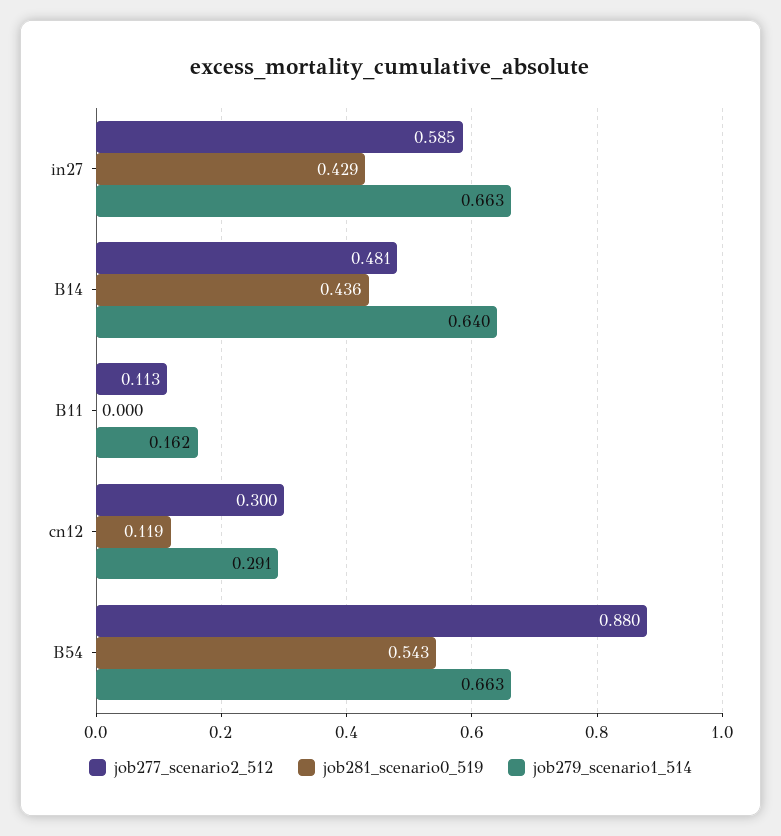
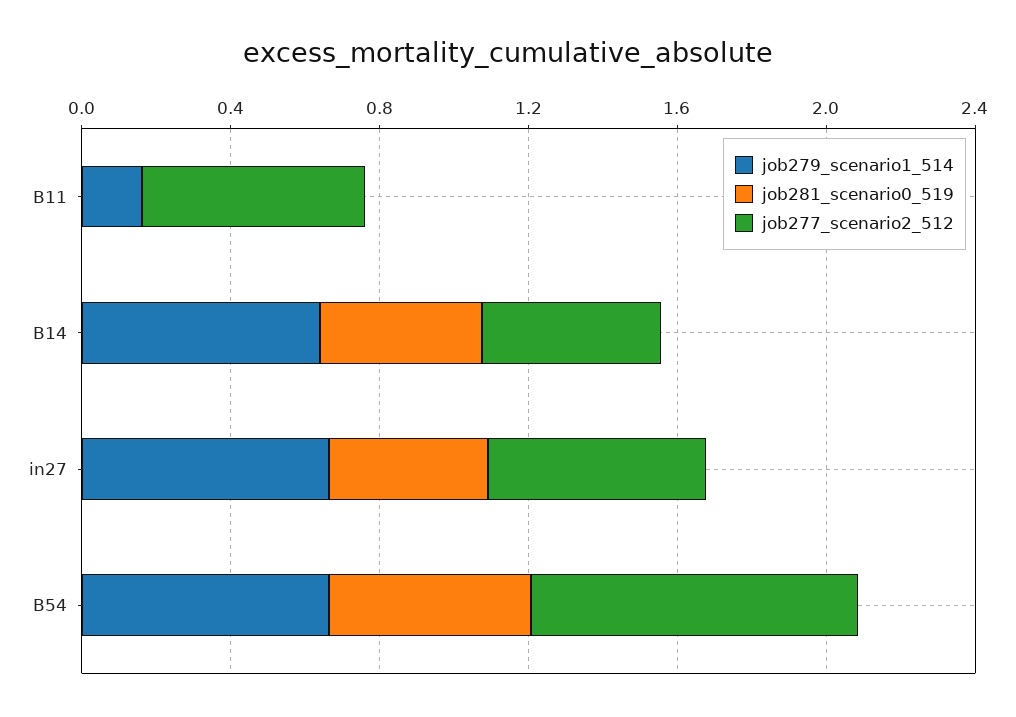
  {
    "job277_scenario2_512": {
      "in27": 0.585,
      "B14": 0.481,
-     "B11": 0.113,
+     "B11": 0.6,
-     "cn12": 0.3,
      "B54": 0.88
    },
    "job281_scenario0_519": {
      "in27": 0.429,
      "B14": 0.436,
      "B11": 0,
-     "cn12": 0.119,
      "B54": 0.543
    },
    "job279_scenario1_514": {
      "in27": 0.663,
      "B14": 0.64,
      "B11": 0.162,
-     "cn12": 0.291,
      "B54": 0.663
    }
  }

